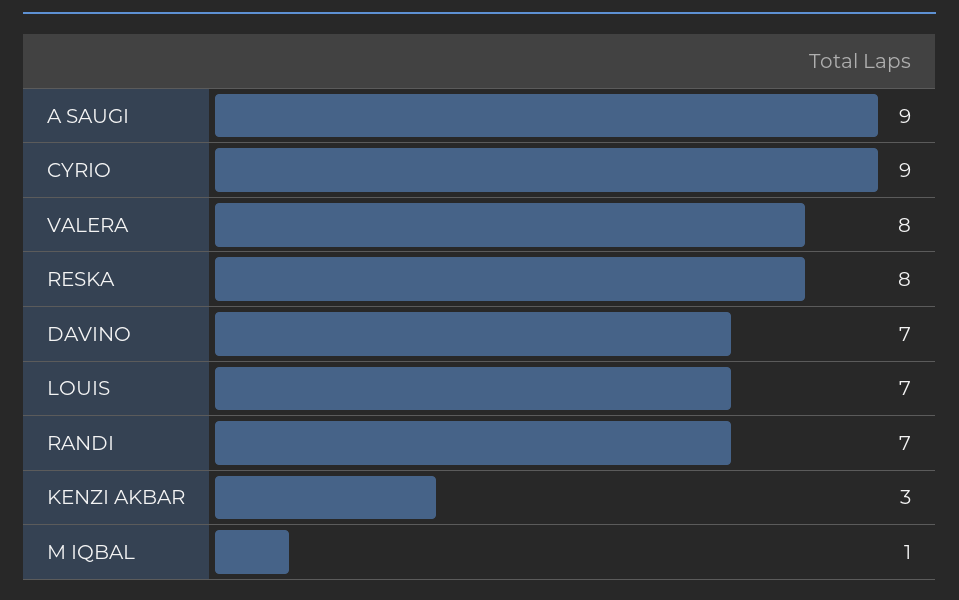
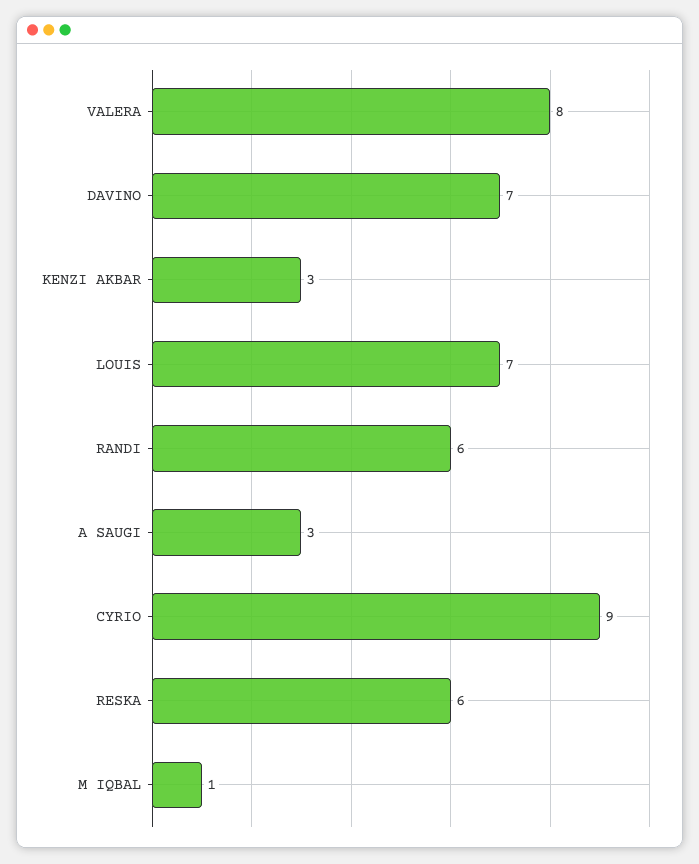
  {
-   "A SAUGI": 9,
+   "A SAUGI": 3,
    "CYRIO": 9,
    "VALERA": 8,
-   "RESKA": 8,
+   "RESKA": 6,
    "DAVINO": 7,
    "LOUIS": 7,
-   "RANDI": 7,
+   "RANDI": 6,
    "KENZI AKBAR": 3,
    "M IQBAL": 1
  }

